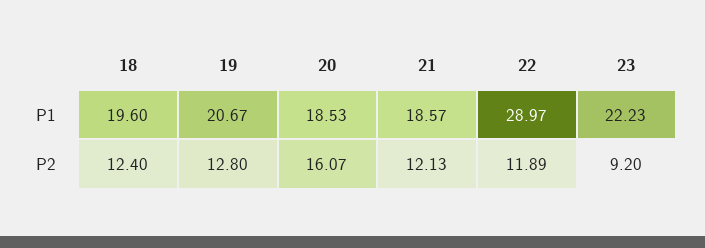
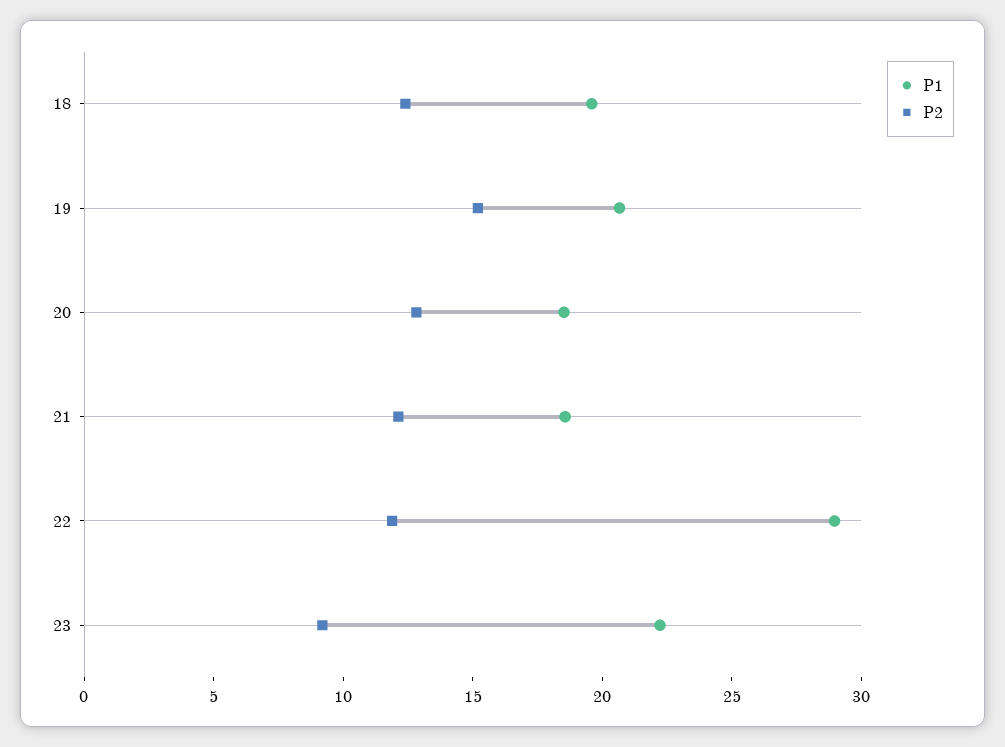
  {
    "P1": {
      "18": 19.6,
      "19": 20.67,
      "20": 18.53,
      "21": 18.57,
      "22": 28.97,
      "23": 22.23
    },
    "P2": {
      "18": 12.4,
-     "19": 12.8,
+     "19": 15,
-     "20": 16.07,
+     "20": 13,
      "21": 12.13,
      "22": 11.89,
      "23": 9.2
    }
  }

